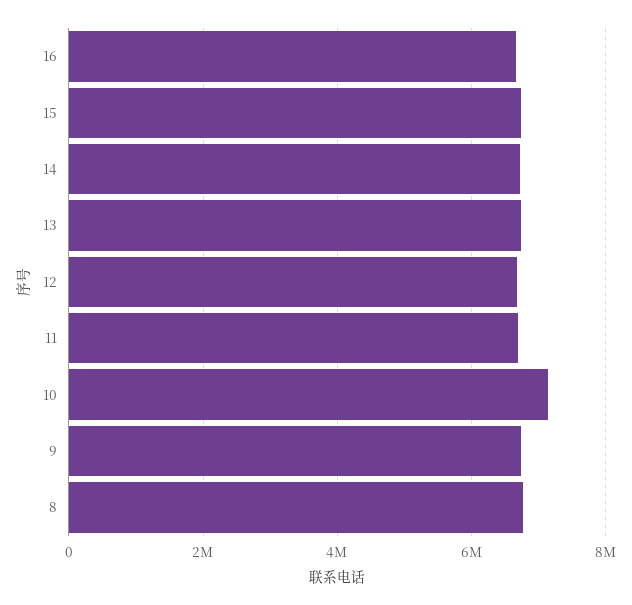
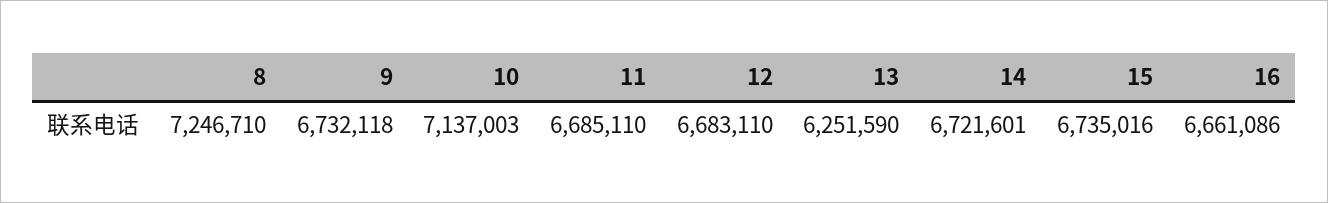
  {
    "16": 6661086,
    "15": 6735016,
    "14": 6721601,
-   "13": 6800000,
+   "13": 6251590,
    "12": 6683110,
    "11": 6685110,
    "10": 7137003,
    "9": 6732118,
-   "8": 6800000
+   "8": 7246710
  }

